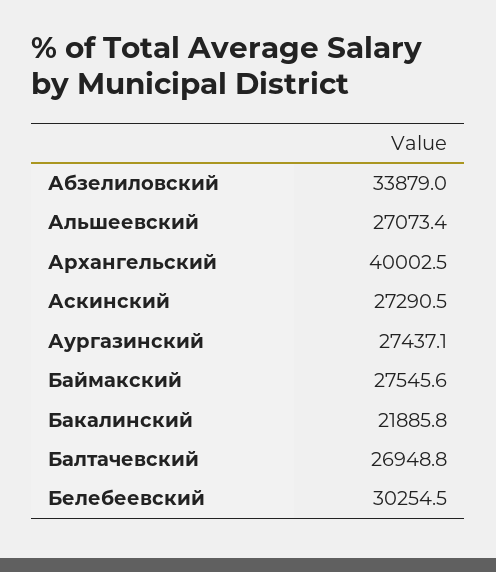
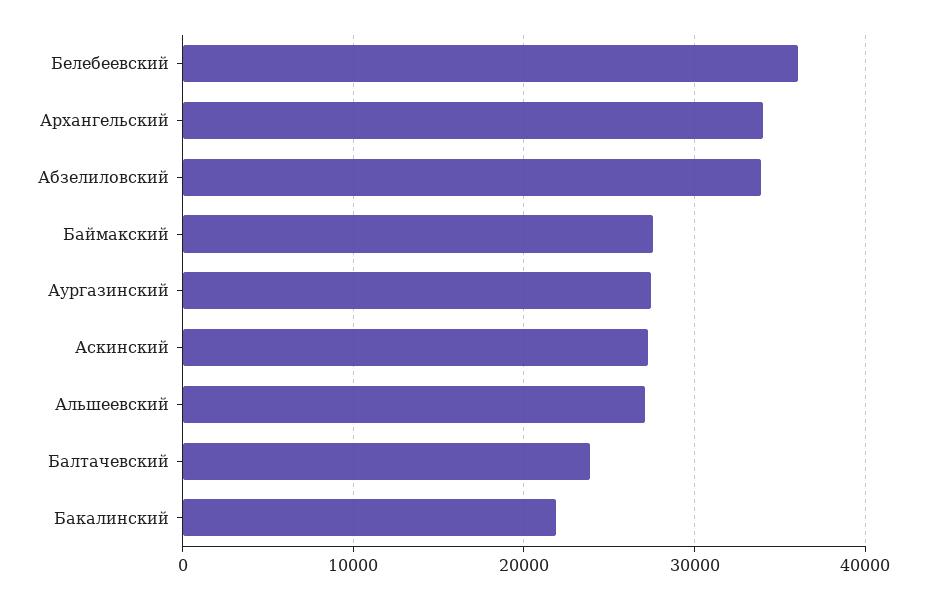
  {
    "Абзелиловский": 33879,
    "Альшеевский": 27073.4,
-   "Архангельский": 40002.5,
+   "Архангельский": 34000,
    "Аскинский": 27290.5,
    "Аургазинский": 27437.1,
    "Баймакский": 27545.6,
    "Бакалинский": 21885.8,
-   "Балтачевский": 26948.8,
+   "Балтачевский": 24000,
-   "Белебеевский": 30254.5
+   "Белебеевский": 36000
  }

